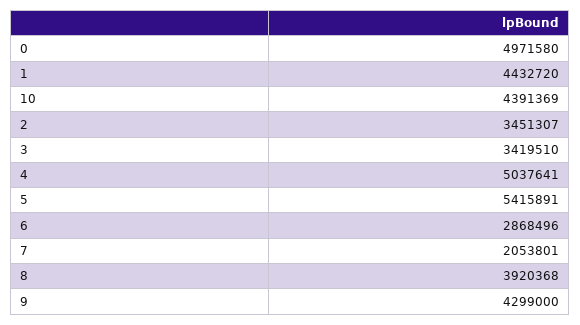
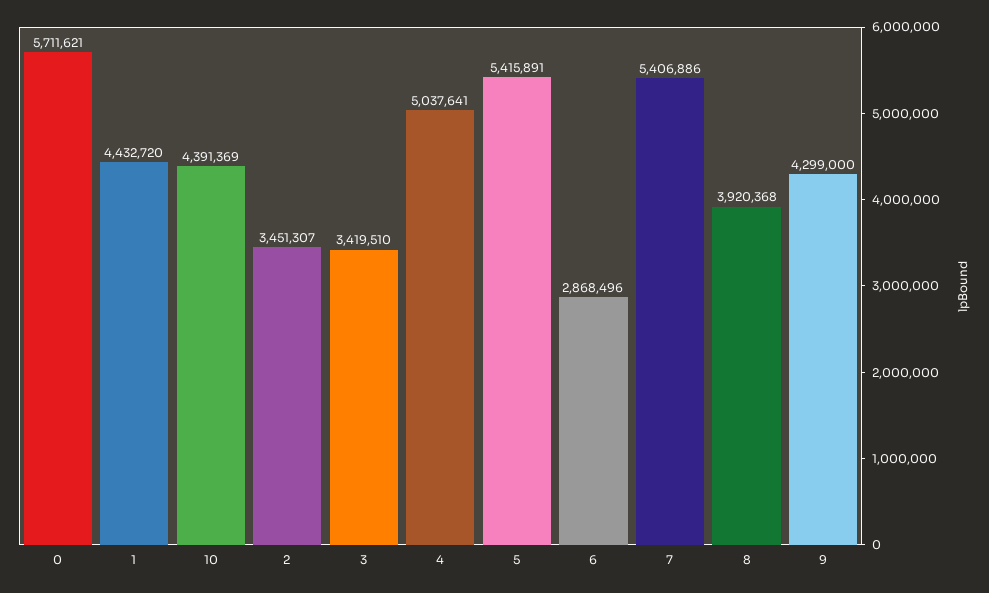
  {
-   "0": 4971580,
+   "0": 5711621,
    "1": 4432720,
    "10": 4391369,
    "2": 3451307,
    "3": 3419510,
    "4": 5037641,
    "5": 5415891,
    "6": 2868496,
-   "7": 2053801,
+   "7": 5406886,
    "8": 3920368,
    "9": 4299000
  }

